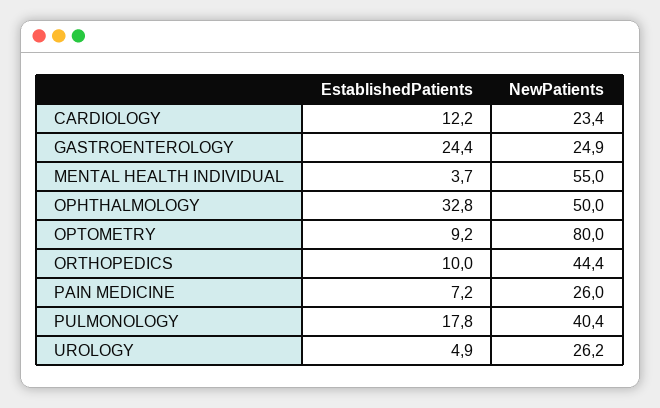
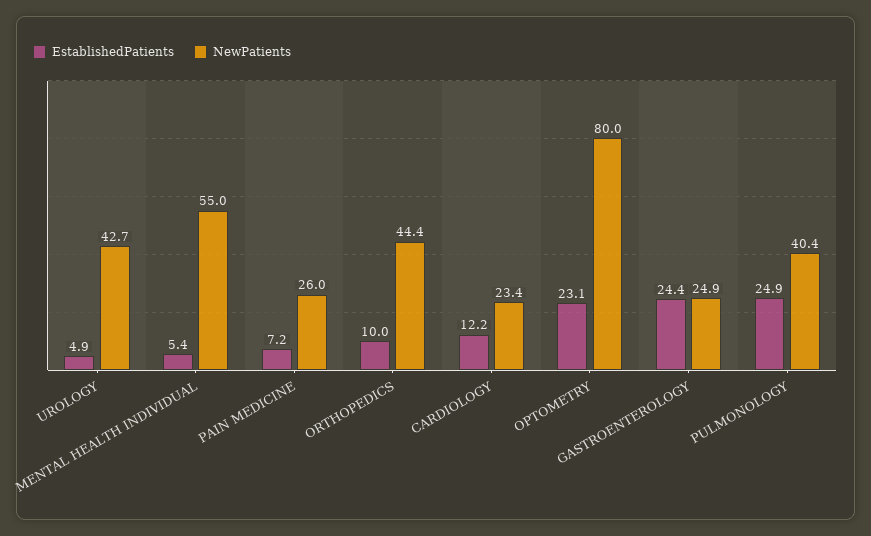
  {
    "EstablishedPatients": {
      "CARDIOLOGY": 12.2,
      "GASTROENTEROLOGY": 24.4,
-     "MENTAL HEALTH INDIVIDUAL": 3.7,
+     "MENTAL HEALTH INDIVIDUAL": 5.4,
-     "OPHTHALMOLOGY": 32.8,
-     "OPTOMETRY": 9.2,
+     "OPTOMETRY": 23.1,
      "ORTHOPEDICS": 10,
      "PAIN MEDICINE": 7.2,
-     "PULMONOLOGY": 17.8,
+     "PULMONOLOGY": 24.9,
      "UROLOGY": 4.9
    },
    "NewPatients": {
      "CARDIOLOGY": 23.4,
      "GASTROENTEROLOGY": 24.9,
      "MENTAL HEALTH INDIVIDUAL": 55,
-     "OPHTHALMOLOGY": 50,
      "OPTOMETRY": 80,
      "ORTHOPEDICS": 44.4,
      "PAIN MEDICINE": 26,
      "PULMONOLOGY": 40.4,
-     "UROLOGY": 26.2
+     "UROLOGY": 42.7
    }
  }

